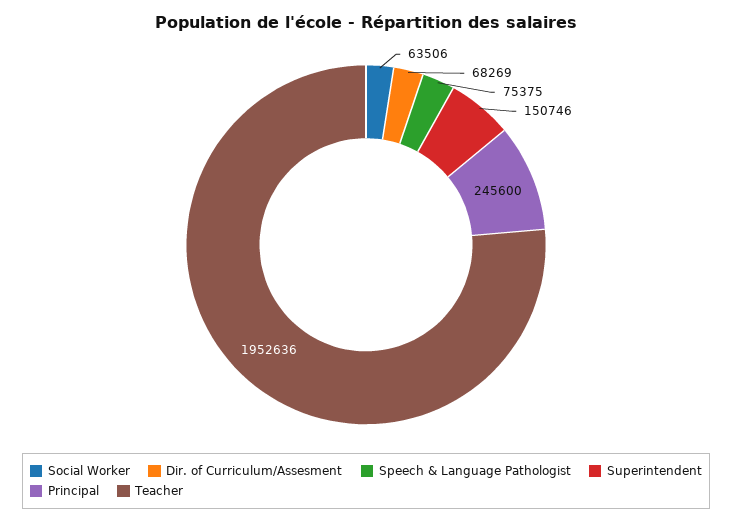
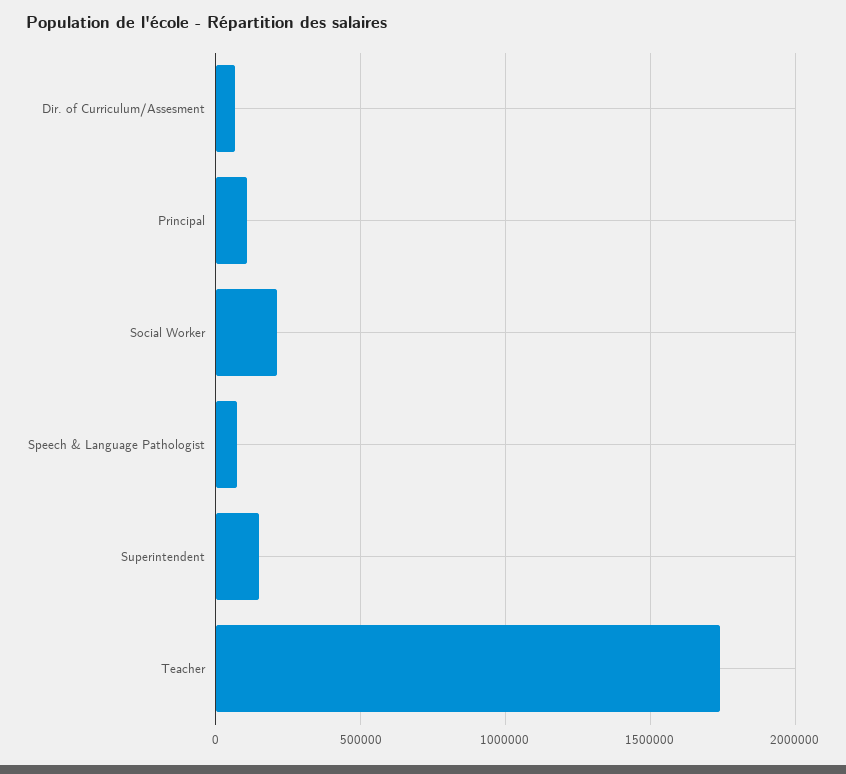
  {
-   "Social Worker": 63506,
+   "Social Worker": 200000,
    "Dir. of Curriculum/Assesment": 68269,
    "Speech & Language Pathologist": 75375,
    "Superintendent": 150746,
-   "Principal": 245600,
+   "Principal": 100000,
-   "Teacher": 1952636
+   "Teacher": 1750000
  }

